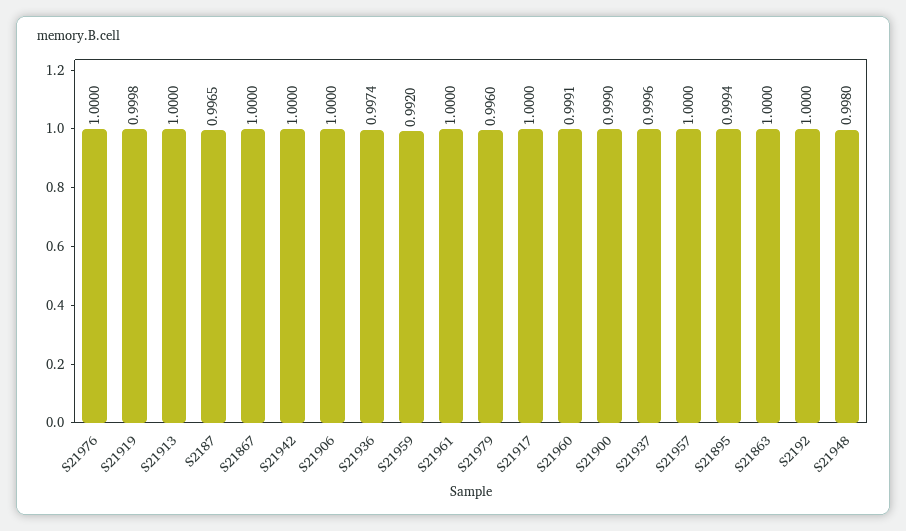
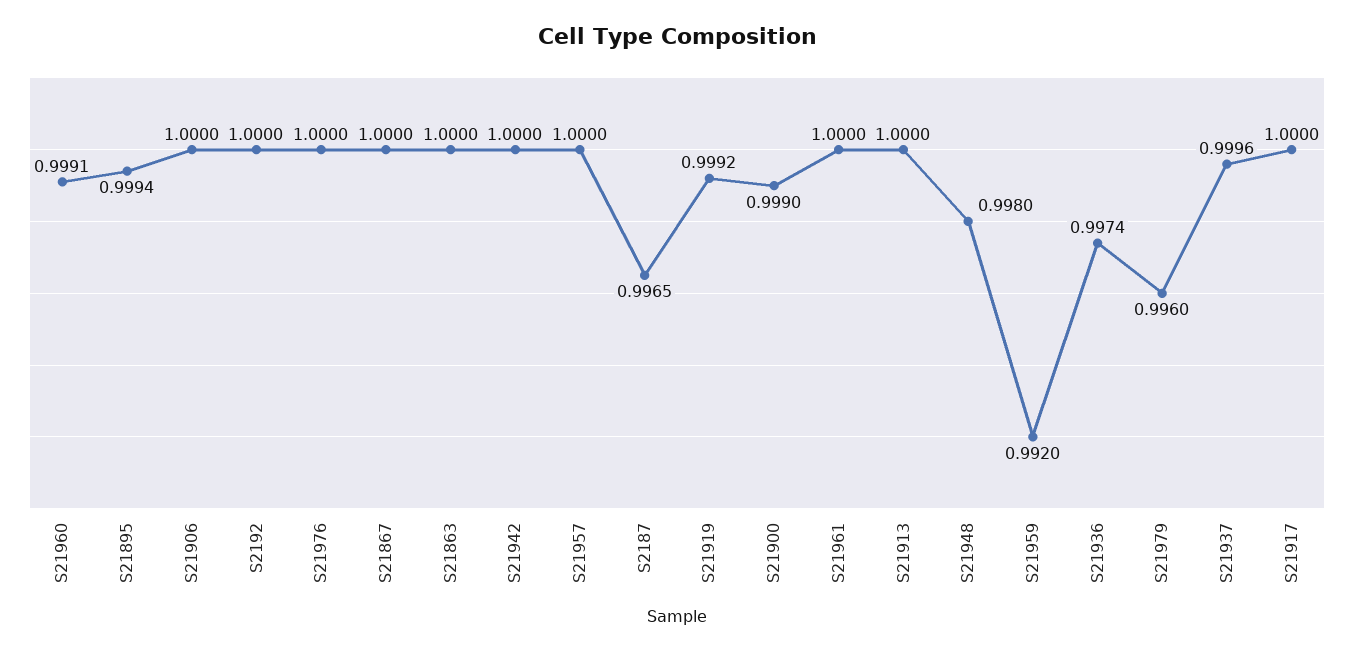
  {
    "S21976": 1,
-   "S21919": 0.9998,
+   "S21919": 0.9992,
    "S21913": 1,
    "S2187": 0.9965,
    "S21867": 1,
    "S21942": 1,
    "S21906": 1,
    "S21936": 0.9974,
    "S21959": 0.992,
    "S21961": 1,
    "S21979": 0.996,
    "S21917": 1,
    "S21960": 0.9991,
    "S21900": 0.999,
    "S21937": 0.9996,
    "S21957": 1,
    "S21895": 0.9994,
    "S21863": 1,
    "S2192": 1,
    "S21948": 0.998
  }

